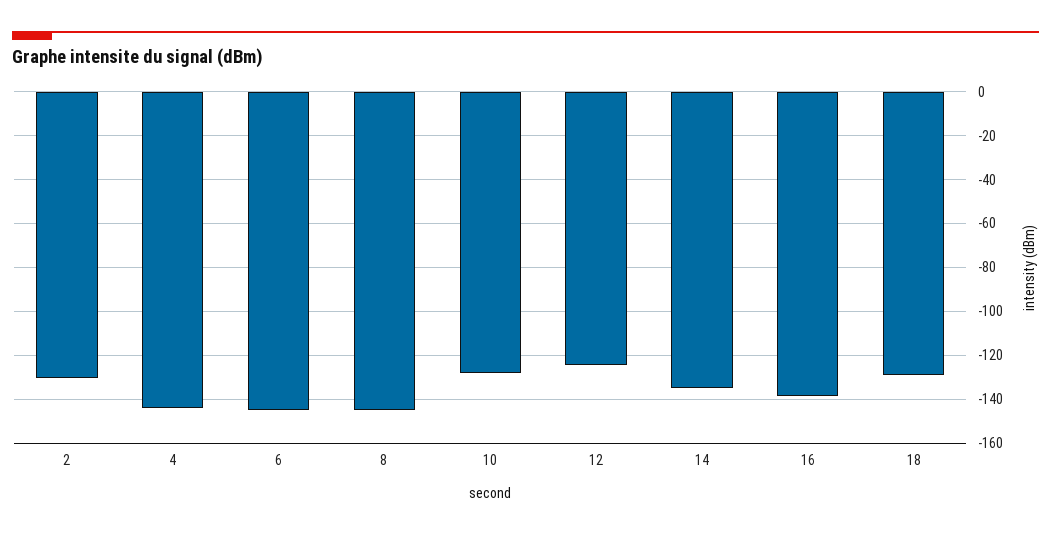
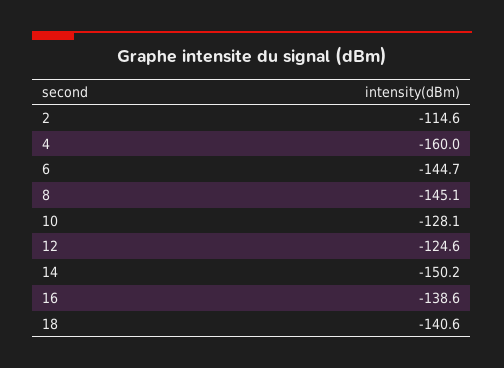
  {
-   "2": -130,
+   "2": -114.6,
-   "4": -145,
+   "4": -160,
    "6": -144.7,
    "8": -145.1,
    "10": -128.1,
    "12": -124.6,
-   "14": -135,
+   "14": -150.2,
    "16": -138.6,
-   "18": -130
+   "18": -140.6
  }

